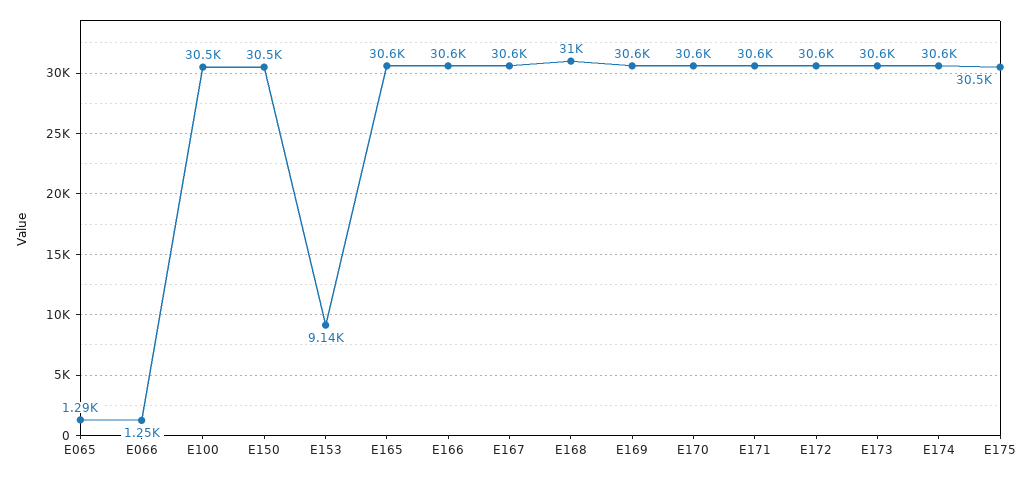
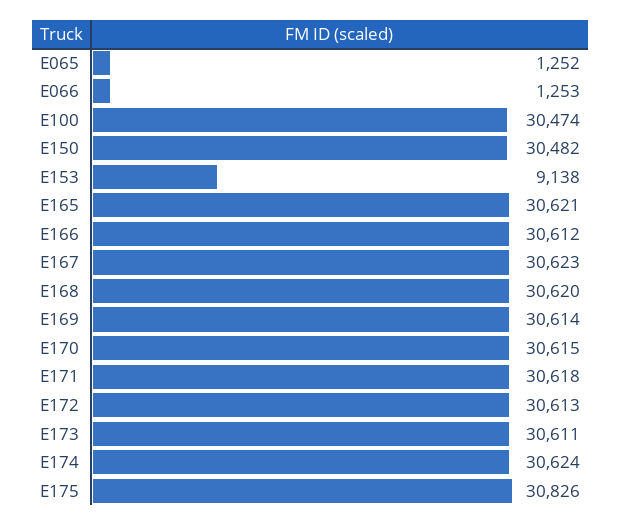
  {
-   "E065": 1290,
+   "E065": 1252,
    "E066": 1253,
    "E100": 30474,
    "E150": 30482,
    "E153": 9138,
    "E165": 30621,
    "E166": 30612,
    "E167": 30623,
-   "E168": 31000,
+   "E168": 30620,
    "E169": 30614,
    "E170": 30615,
    "E171": 30618,
    "E172": 30613,
    "E173": 30611,
    "E174": 30624,
-   "E175": 30500
+   "E175": 30826
  }

